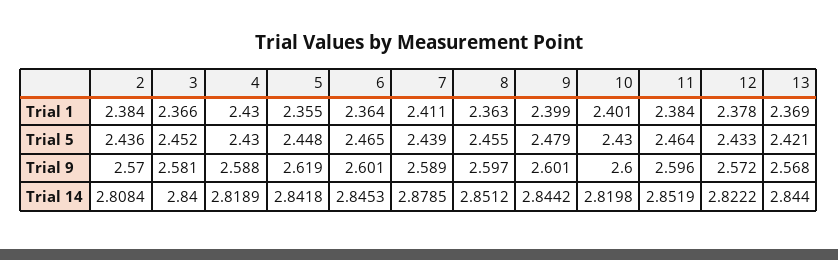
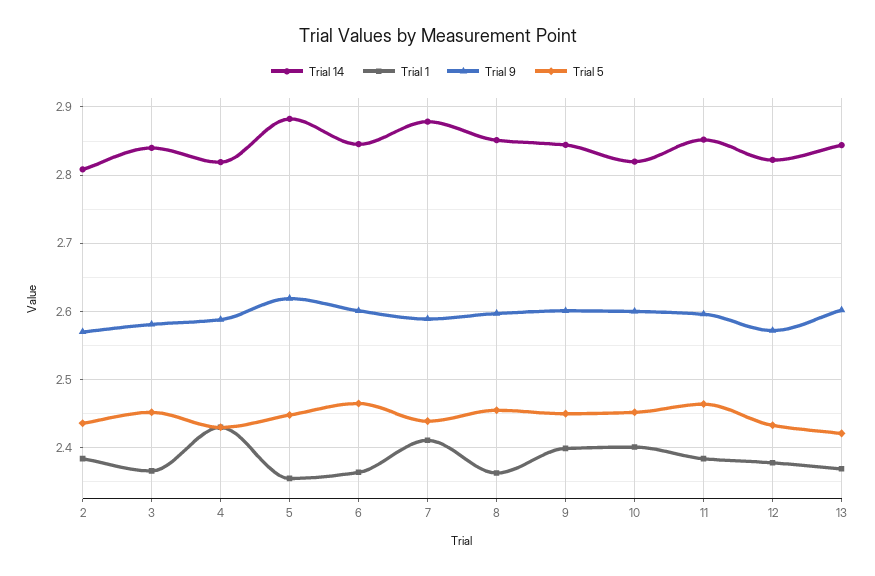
  {
    "Trial 1": {
      "2": 2.384,
      "3": 2.366,
      "4": 2.43,
      "5": 2.355,
      "6": 2.364,
      "7": 2.411,
      "8": 2.363,
      "9": 2.399,
      "10": 2.401,
      "11": 2.384,
      "12": 2.378,
      "13": 2.369
    },
    "Trial 5": {
      "2": 2.436,
      "3": 2.452,
      "4": 2.43,
      "5": 2.448,
      "6": 2.465,
      "7": 2.439,
      "8": 2.455,
-     "9": 2.479,
+     "9": 2.45,
-     "10": 2.43,
+     "10": 2.45,
      "11": 2.464,
      "12": 2.433,
      "13": 2.421
    },
    "Trial 9": {
      "2": 2.57,
      "3": 2.581,
      "4": 2.588,
      "5": 2.619,
      "6": 2.601,
      "7": 2.589,
      "8": 2.597,
      "9": 2.601,
      "10": 2.6,
      "11": 2.596,
      "12": 2.572,
-     "13": 2.568
+     "13": 2.6
    },
    "Trial 14": {
      "2": 2.8084,
      "3": 2.84,
      "4": 2.8189,
-     "5": 2.8418,
+     "5": 2.88,
      "6": 2.8453,
      "7": 2.8785,
      "8": 2.8512,
      "9": 2.8442,
      "10": 2.8198,
      "11": 2.8519,
      "12": 2.8222,
      "13": 2.844
    }
  }

